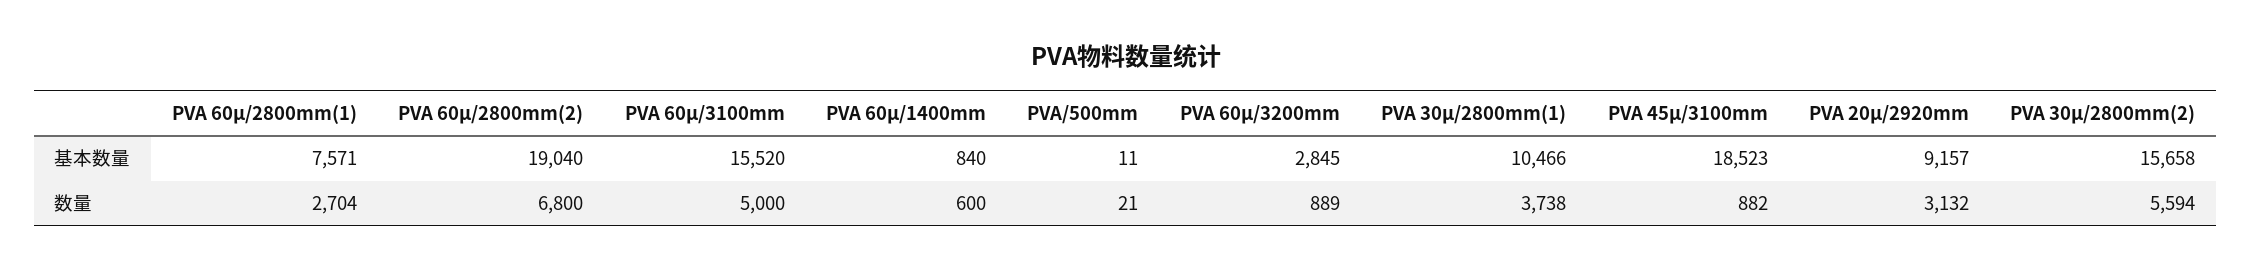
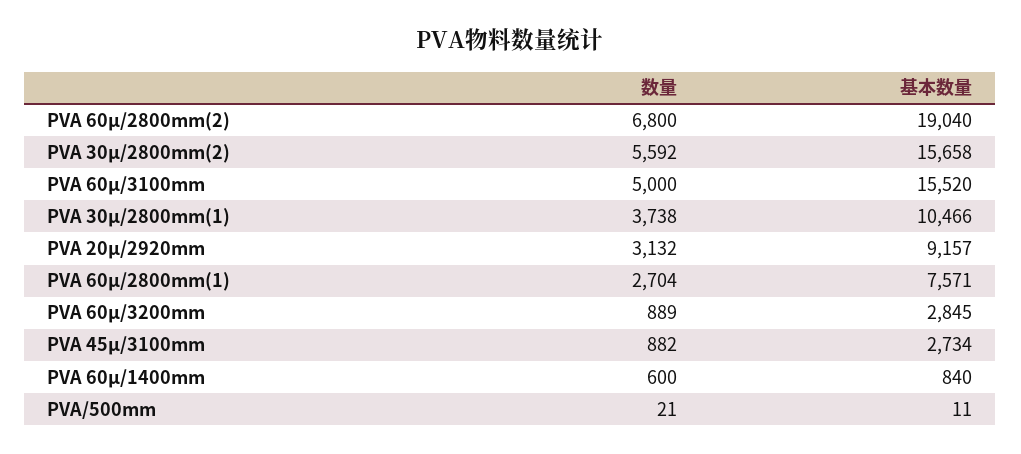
  {
    "PVA 60μ/2800mm(1)": {
      "基本数量": 7571,
      "数量": 2704
    },
    "PVA 60μ/2800mm(2)": {
      "基本数量": 19040,
      "数量": 6800
    },
    "PVA 60μ/3100mm": {
      "基本数量": 15520,
      "数量": 5000
    },
    "PVA 60μ/1400mm": {
      "基本数量": 840,
      "数量": 600
    },
    "PVA/500mm": {
      "基本数量": 11,
      "数量": 21
    },
    "PVA 60μ/3200mm": {
      "基本数量": 2845,
      "数量": 889
    },
    "PVA 30μ/2800mm(1)": {
      "基本数量": 10466,
      "数量": 3738
    },
    "PVA 45μ/3100mm": {
-     "基本数量": 18523,
+     "基本数量": 2734,
      "数量": 882
    },
    "PVA 20μ/2920mm": {
      "基本数量": 9157,
      "数量": 3132
    },
    "PVA 30μ/2800mm(2)": {
      "基本数量": 15658,
-     "数量": 5594
+     "数量": 5592
    }
  }

